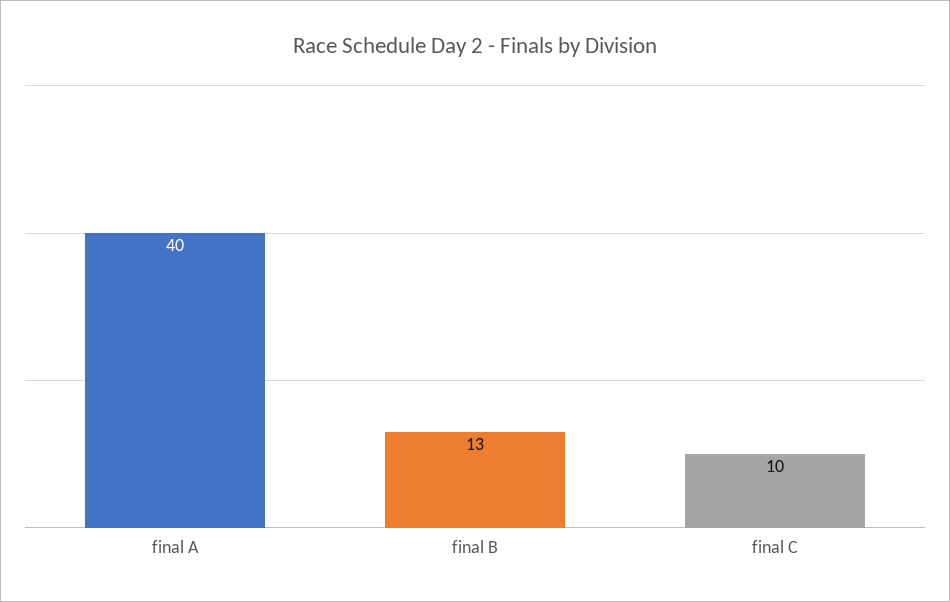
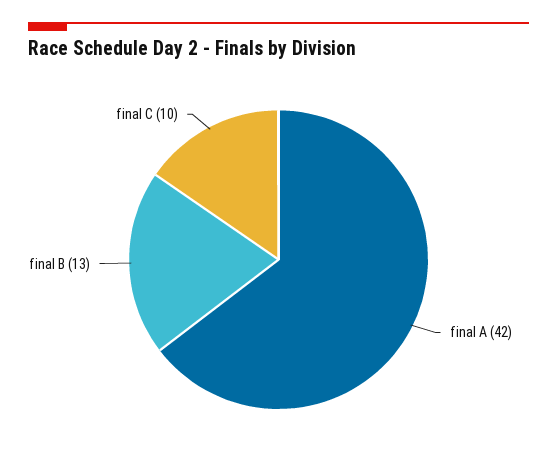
  {
-   "final A": 40,
+   "final A": 42,
    "final B": 13,
    "final C": 10
  }

